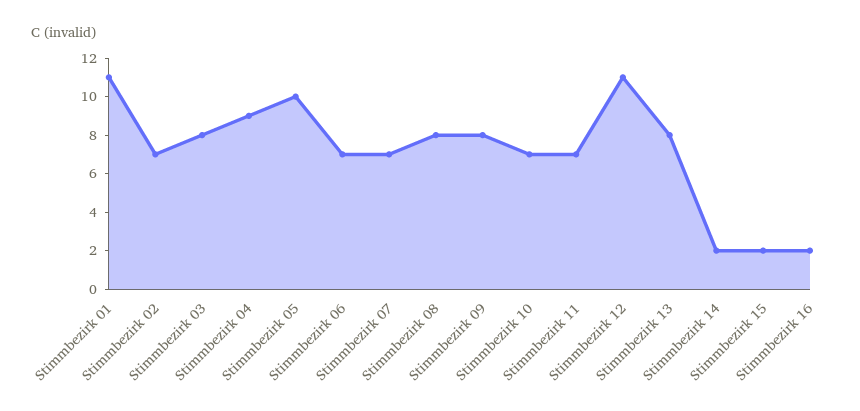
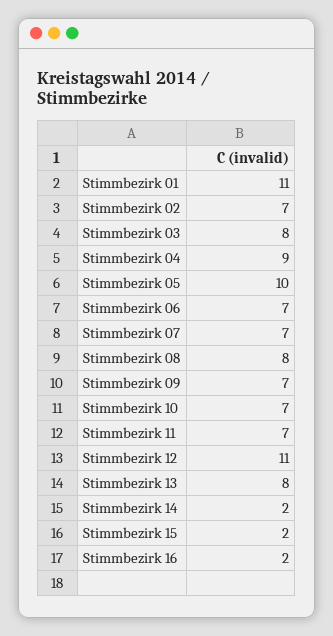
  {
    "Stimmbezirk 01": 11,
    "Stimmbezirk 02": 7,
    "Stimmbezirk 03": 8,
    "Stimmbezirk 04": 9,
    "Stimmbezirk 05": 10,
    "Stimmbezirk 06": 7,
    "Stimmbezirk 07": 7,
    "Stimmbezirk 08": 8,
-   "Stimmbezirk 09": 8,
+   "Stimmbezirk 09": 7,
    "Stimmbezirk 10": 7,
    "Stimmbezirk 11": 7,
    "Stimmbezirk 12": 11,
    "Stimmbezirk 13": 8,
    "Stimmbezirk 14": 2,
    "Stimmbezirk 15": 2,
    "Stimmbezirk 16": 2
  }

